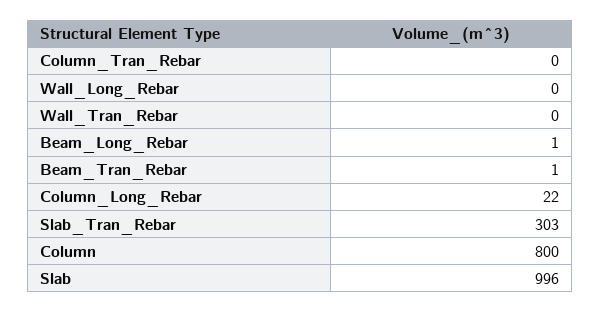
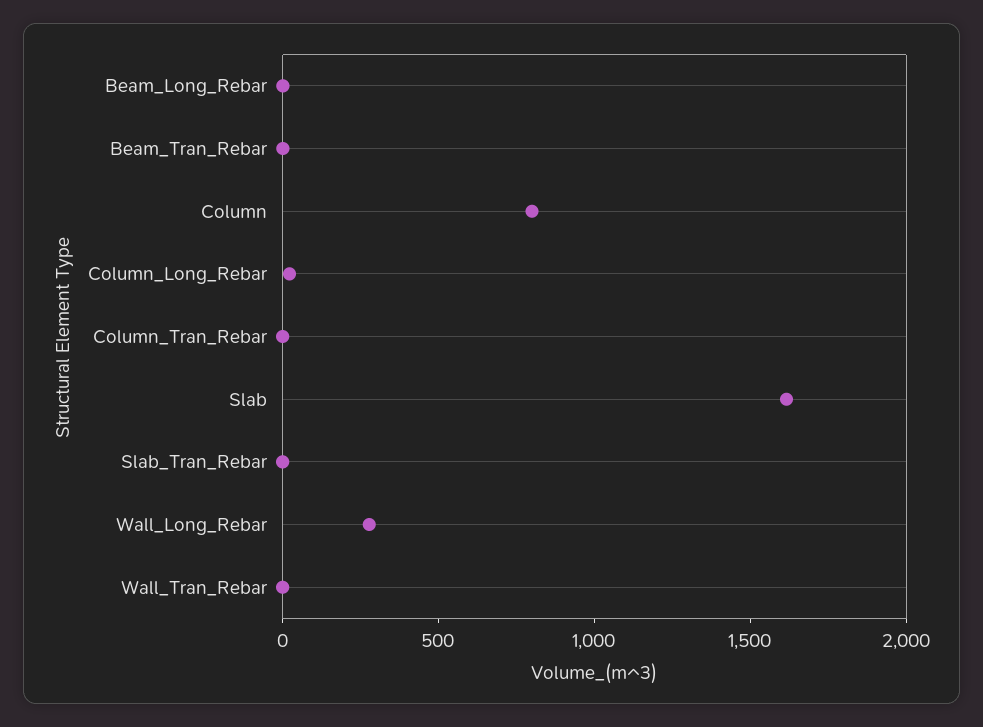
  {
    "Column_Tran_Rebar": 0,
-   "Wall_Long_Rebar": 0,
+   "Wall_Long_Rebar": 300,
    "Wall_Tran_Rebar": 0,
    "Beam_Long_Rebar": 1,
    "Beam_Tran_Rebar": 1,
    "Column_Long_Rebar": 22,
-   "Slab_Tran_Rebar": 303,
+   "Slab_Tran_Rebar": 0,
    "Column": 800,
-   "Slab": 996
+   "Slab": 1600
  }

